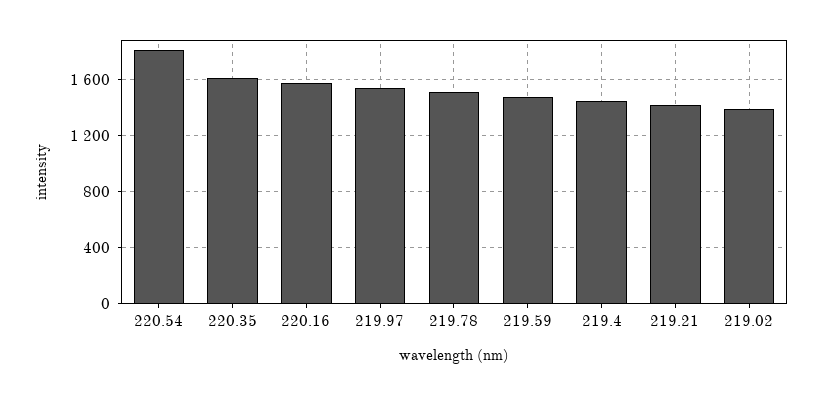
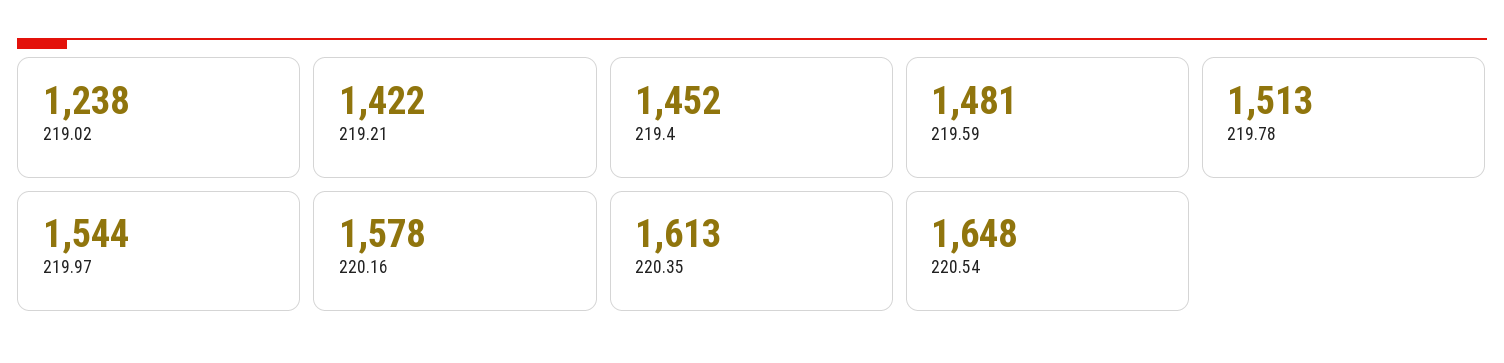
  {
-   "220.54": 1800,
+   "220.54": 1648,
    "220.35": 1613,
    "220.16": 1578,
    "219.97": 1544,
    "219.78": 1513,
    "219.59": 1481,
    "219.4": 1452,
    "219.21": 1422,
-   "219.02": 1400
+   "219.02": 1238
  }

